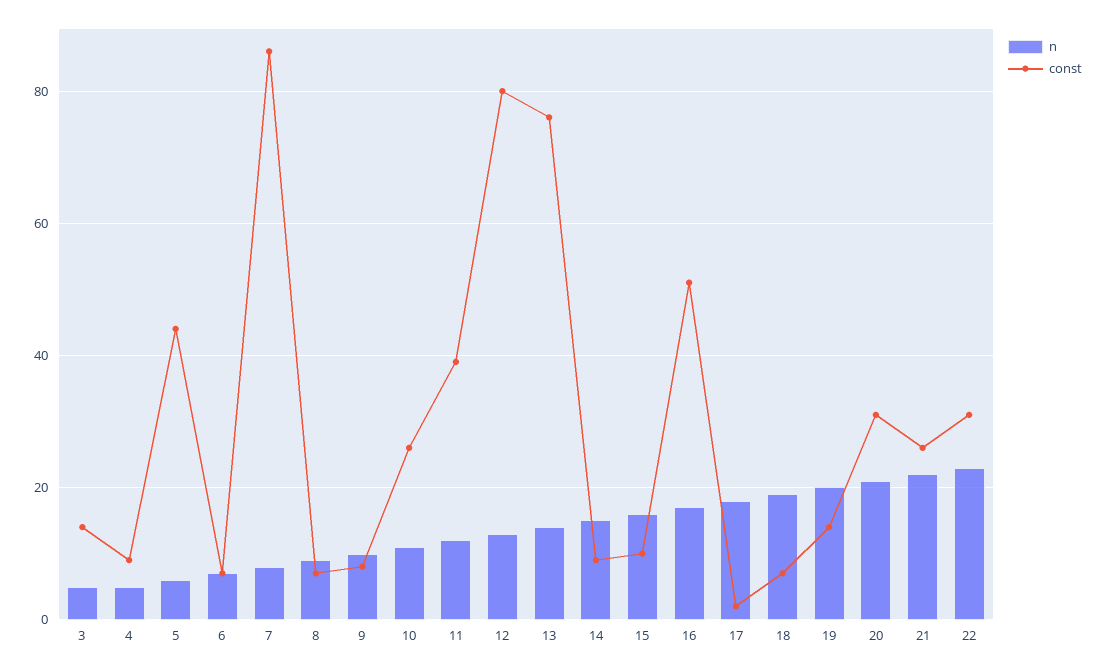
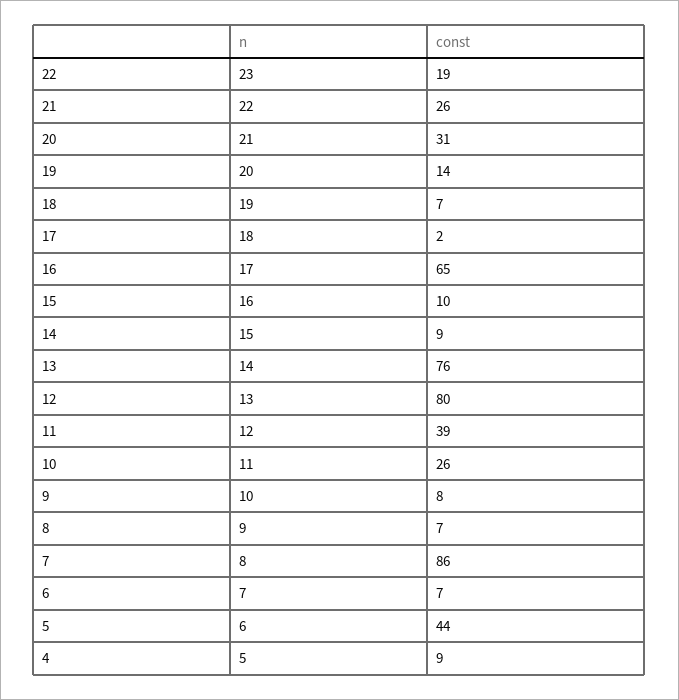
  {
    "n": {
-     "3": 5,
      "4": 5,
      "5": 6,
      "6": 7,
      "7": 8,
      "8": 9,
      "9": 10,
      "10": 11,
      "11": 12,
      "12": 13,
      "13": 14,
      "14": 15,
      "15": 16,
      "16": 17,
      "17": 18,
      "18": 19,
      "19": 20,
      "20": 21,
      "21": 22,
      "22": 23
    },
    "const": {
-     "3": 15,
      "4": 9,
      "5": 44,
      "6": 7,
      "7": 86,
      "8": 7,
      "9": 8,
      "10": 26,
      "11": 39,
      "12": 80,
      "13": 76,
      "14": 9,
      "15": 10,
-     "16": 50,
+     "16": 65,
      "17": 2,
      "18": 7,
      "19": 14,
      "20": 31,
      "21": 26,
-     "22": 30
+     "22": 19
    }
  }

